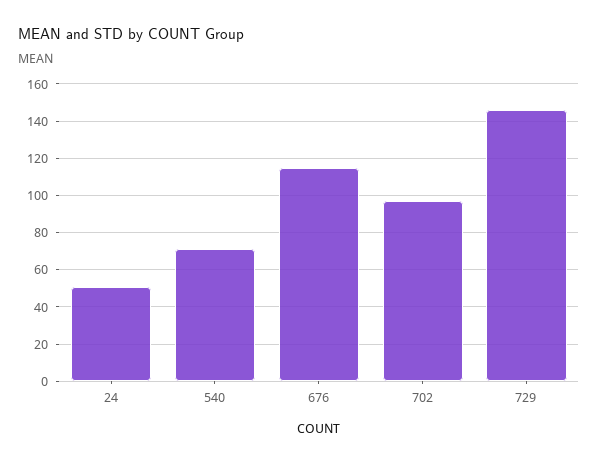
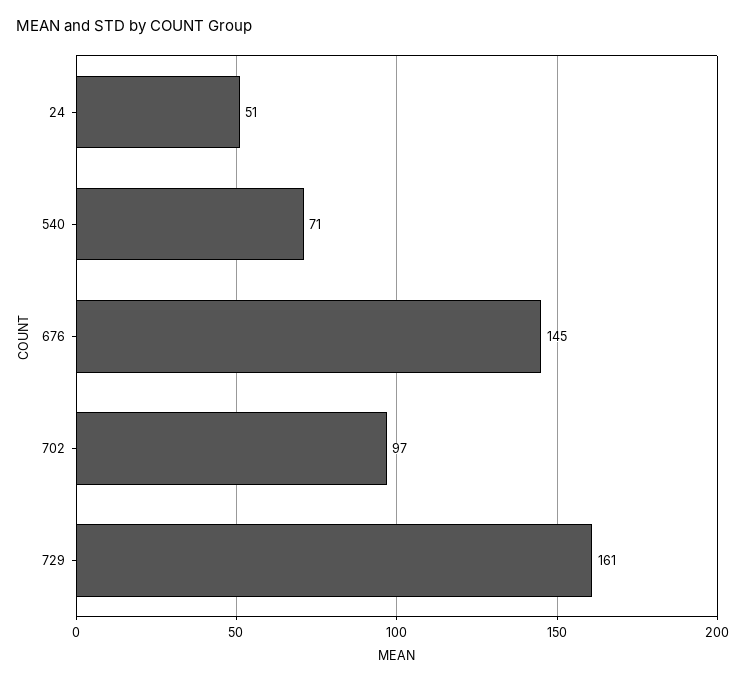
  {
    "24": 51,
    "540": 71,
-   "676": 115,
+   "676": 145,
    "702": 97,
-   "729": 145
+   "729": 161
  }

